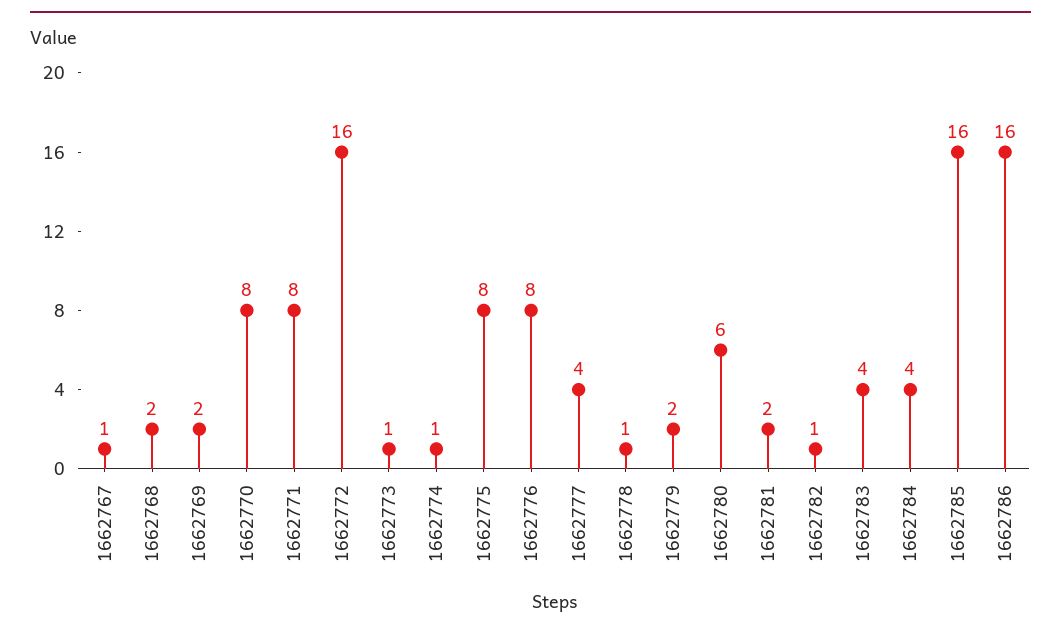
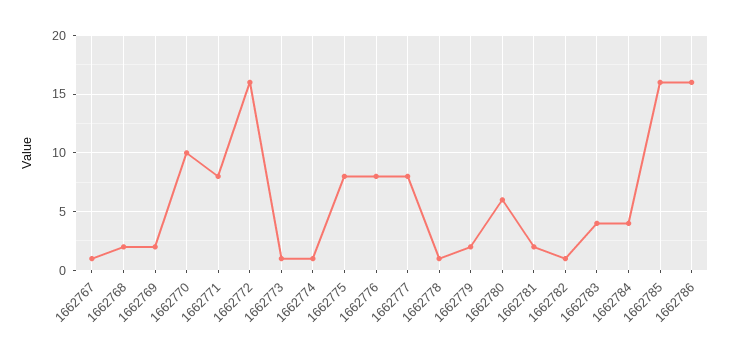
  {
    "1662767": 1,
    "1662768": 2,
    "1662769": 2,
-   "1662770": 8,
+   "1662770": 10,
    "1662771": 8,
    "1662772": 16,
    "1662773": 1,
    "1662774": 1,
    "1662775": 8,
    "1662776": 8,
-   "1662777": 4,
+   "1662777": 8,
    "1662778": 1,
    "1662779": 2,
    "1662780": 6,
    "1662781": 2,
    "1662782": 1,
    "1662783": 4,
    "1662784": 4,
    "1662785": 16,
    "1662786": 16
  }

